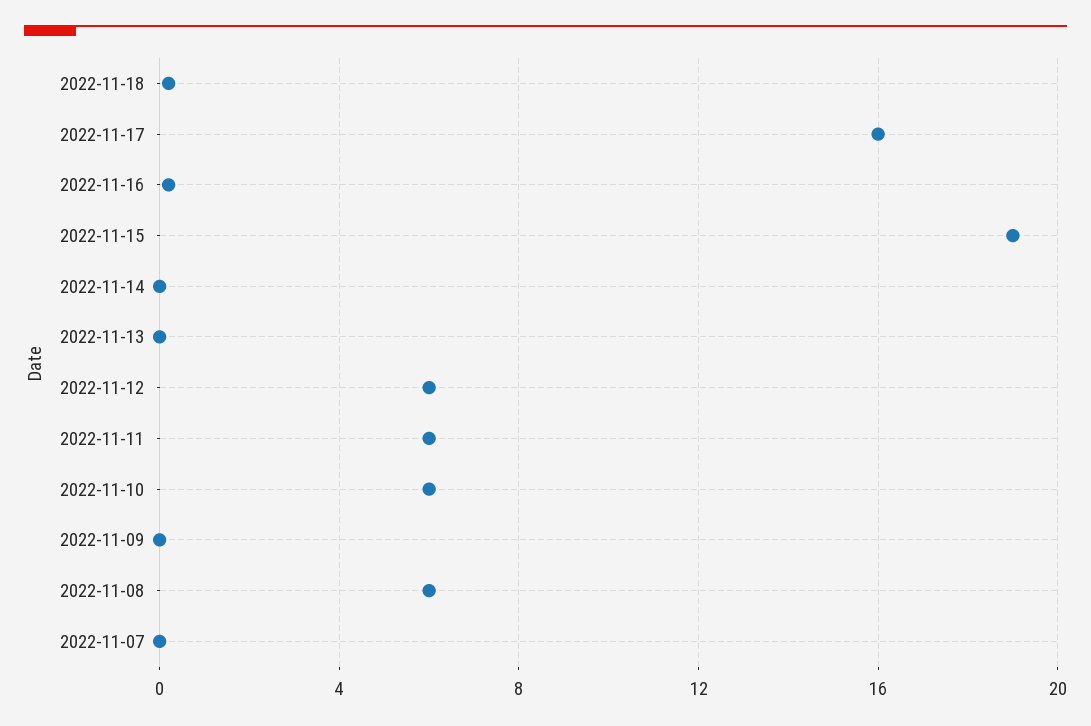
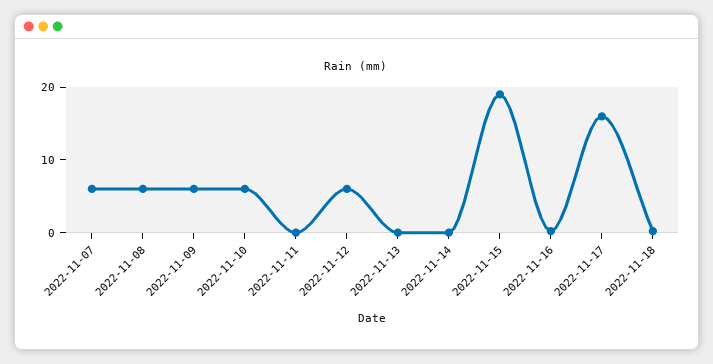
  {
    "2022-11-18": 0,
    "2022-11-17": 16,
    "2022-11-16": 0,
    "2022-11-15": 19,
    "2022-11-14": 0,
    "2022-11-13": 0,
    "2022-11-12": 6,
-   "2022-11-11": 6,
+   "2022-11-11": 0,
    "2022-11-10": 6,
-   "2022-11-09": 0,
+   "2022-11-09": 6,
    "2022-11-08": 6,
-   "2022-11-07": 0
+   "2022-11-07": 6
  }

